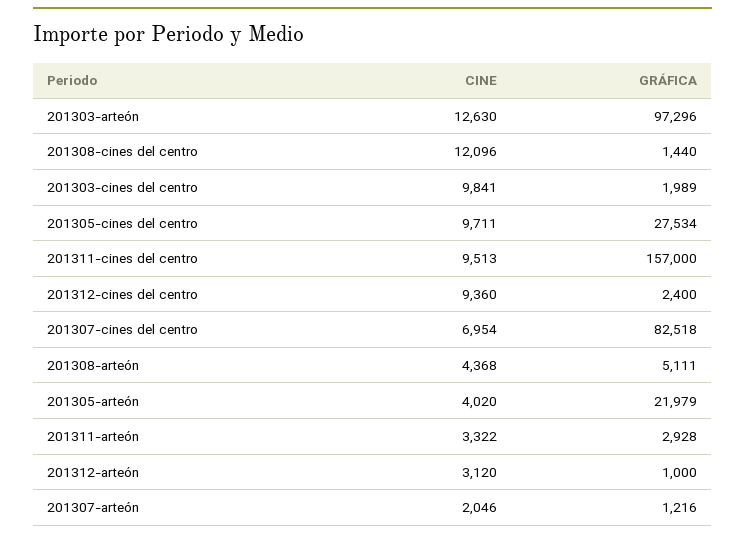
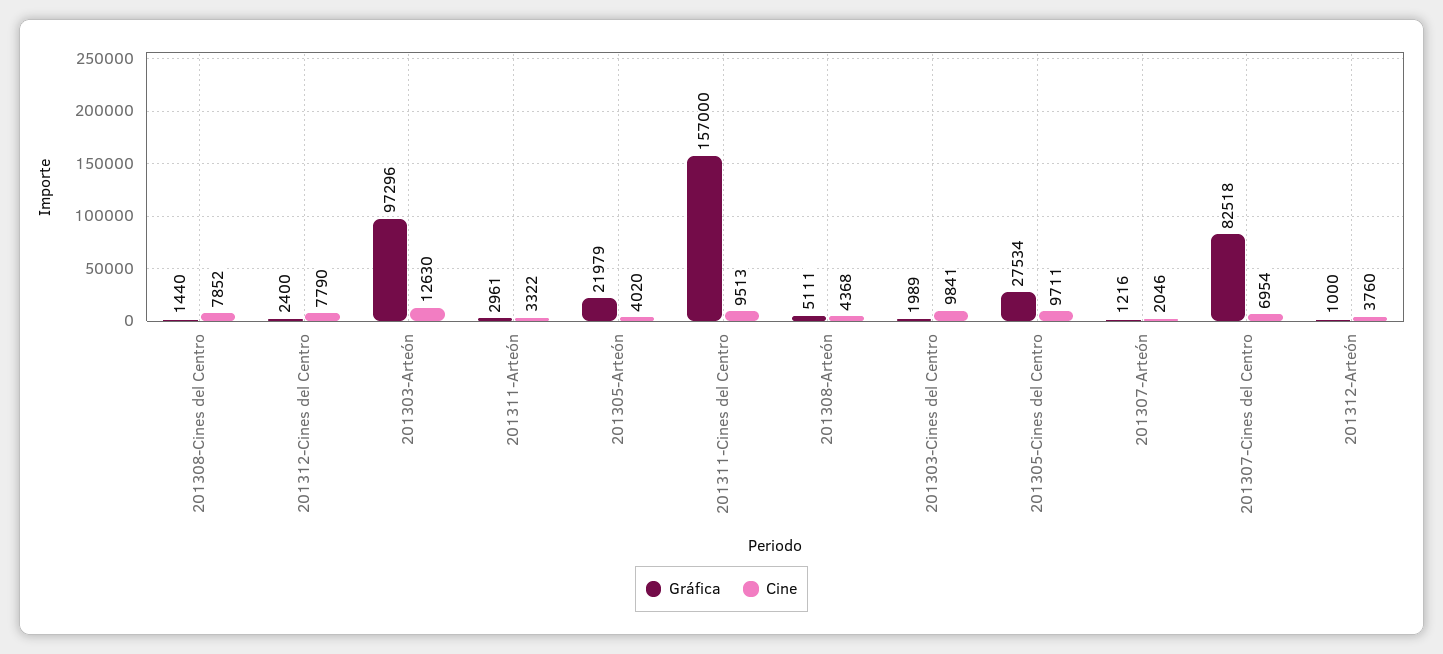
  {
    "CINE": {
      "201303-arteón": 12630,
-     "201308-cines del centro": 12096,
+     "201308-cines del centro": 7852,
      "201303-cines del centro": 9841,
      "201305-cines del centro": 9711,
      "201311-cines del centro": 9513,
-     "201312-cines del centro": 9360,
+     "201312-cines del centro": 7790,
      "201307-cines del centro": 6954,
      "201308-arteón": 4368,
      "201305-arteón": 4020,
      "201311-arteón": 3322,
-     "201312-arteón": 3120,
+     "201312-arteón": 3760,
      "201307-arteón": 2046
    },
    "GRÁFICA": {
      "201303-arteón": 97296,
      "201308-cines del centro": 1440,
      "201303-cines del centro": 1989,
      "201305-cines del centro": 27534,
      "201311-cines del centro": 157000,
      "201312-cines del centro": 2400,
      "201307-cines del centro": 82518,
      "201308-arteón": 5111,
      "201305-arteón": 21979,
-     "201311-arteón": 2928,
+     "201311-arteón": 2961,
      "201312-arteón": 1000,
      "201307-arteón": 1216
    }
  }

